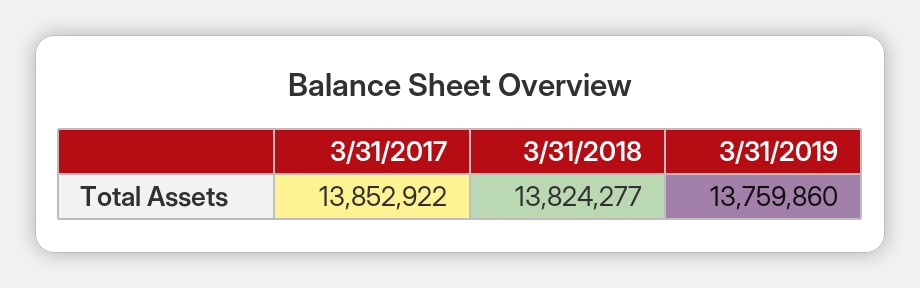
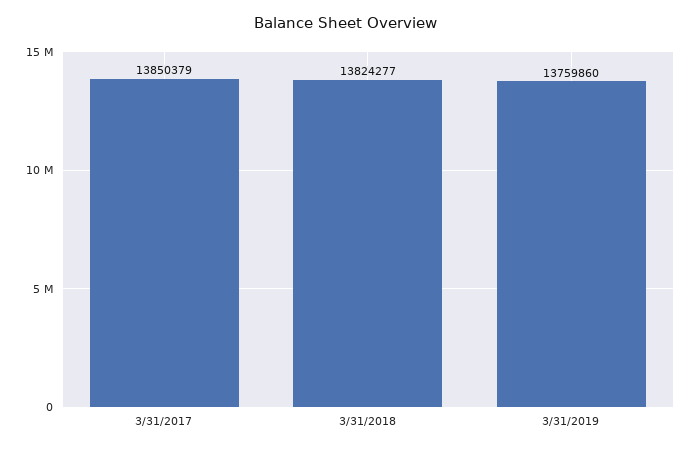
  {
-   "3/31/2017": 13852922,
+   "3/31/2017": 13850379,
    "3/31/2018": 13824277,
    "3/31/2019": 13759860
  }

